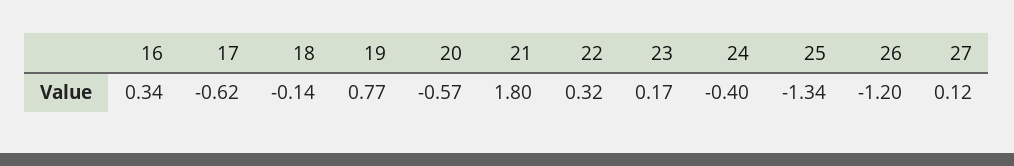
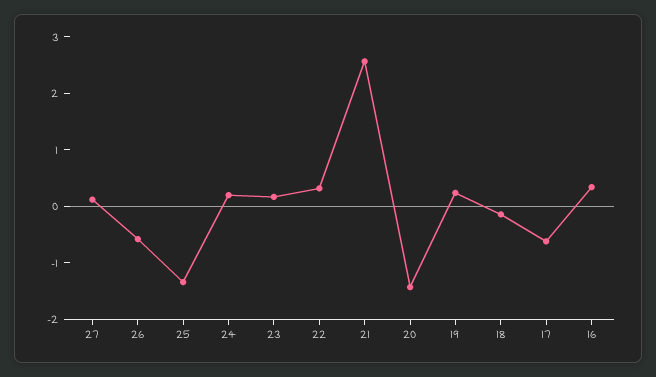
  {
    "16": 0.34,
    "17": -0.62,
    "18": -0.14,
-   "19": 0.77,
+   "19": 0.2,
-   "20": -0.57,
+   "20": -1.4,
-   "21": 1.8,
+   "21": 2.6,
    "22": 0.32,
    "23": 0.17,
-   "24": -0.4,
+   "24": 0.2,
    "25": -1.34,
-   "26": -1.2,
+   "26": -0.6,
    "27": 0.12
  }

